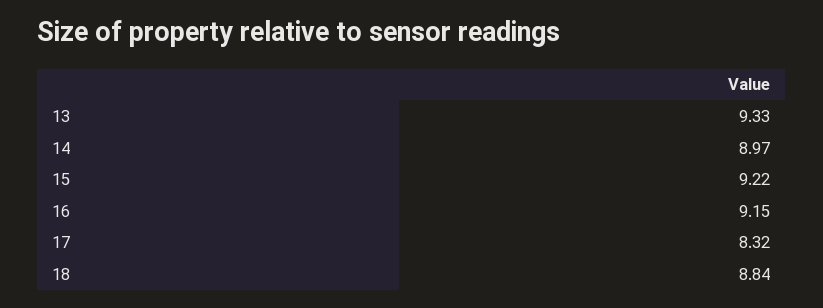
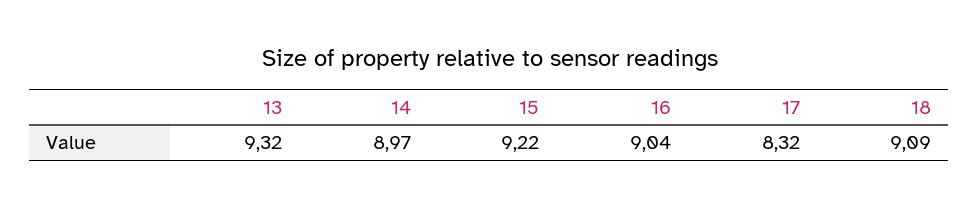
  {
-   "13": 9.33,
+   "13": 9.32,
    "14": 8.97,
    "15": 9.22,
-   "16": 9.15,
+   "16": 9.04,
    "17": 8.32,
-   "18": 8.84
+   "18": 9.09
  }

